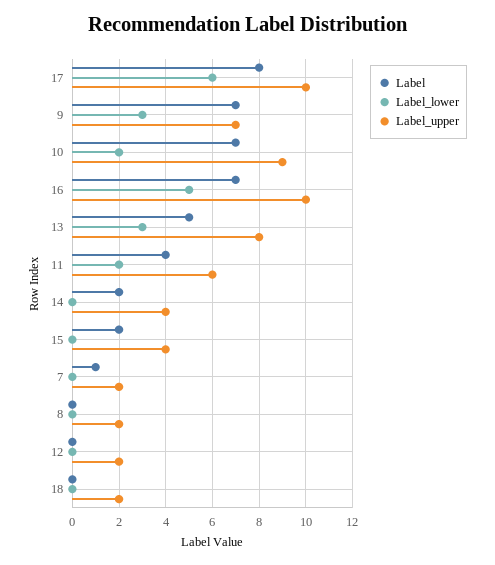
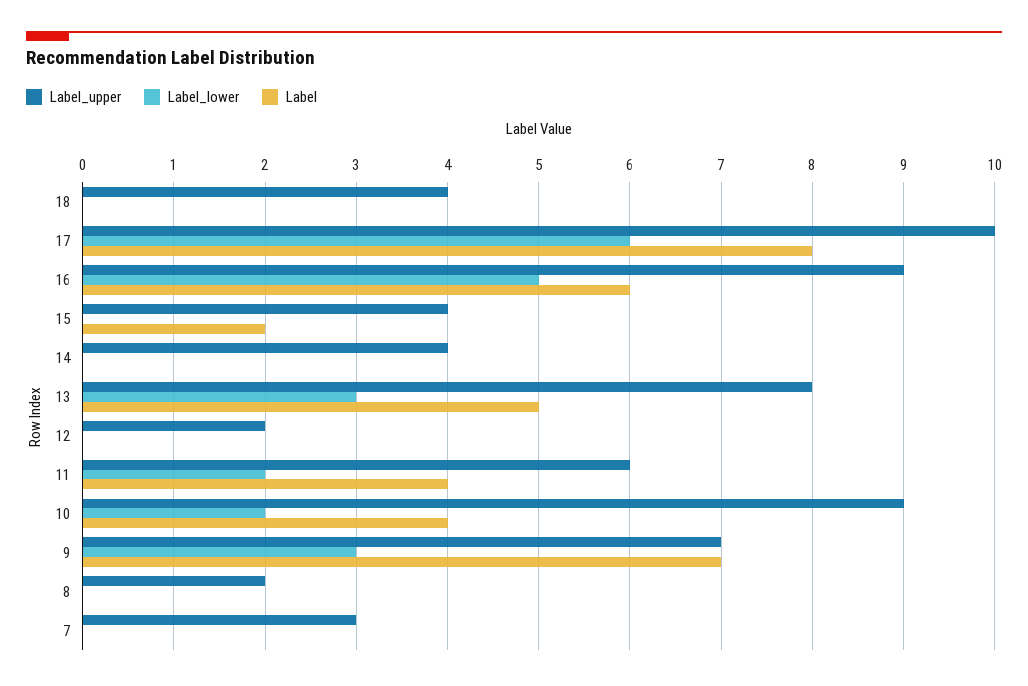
  {
    "Label": {
      "17": 8,
      "9": 7,
-     "10": 7,
+     "10": 4,
-     "16": 7,
+     "16": 6,
      "13": 5,
      "11": 4,
-     "14": 2,
+     "14": 0,
      "15": 2,
-     "7": 1,
+     "7": 0,
      "8": 0,
      "12": 0,
      "18": 0
    },
    "Label_lower": {
      "17": 6,
      "9": 3,
      "10": 2,
      "16": 5,
      "13": 3,
      "11": 2,
      "14": 0,
      "15": 0,
      "7": 0,
      "8": 0,
      "12": 0,
      "18": 0
    },
    "Label_upper": {
      "17": 10,
      "9": 7,
      "10": 9,
-     "16": 10,
+     "16": 9,
      "13": 8,
      "11": 6,
      "14": 4,
      "15": 4,
-     "7": 2,
+     "7": 3,
      "8": 2,
      "12": 2,
-     "18": 2
+     "18": 4
    }
  }

